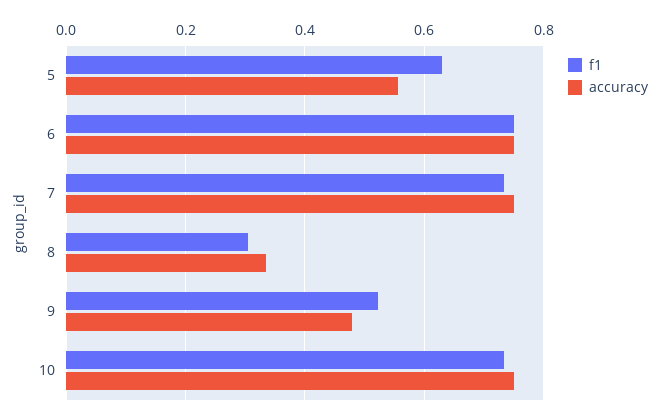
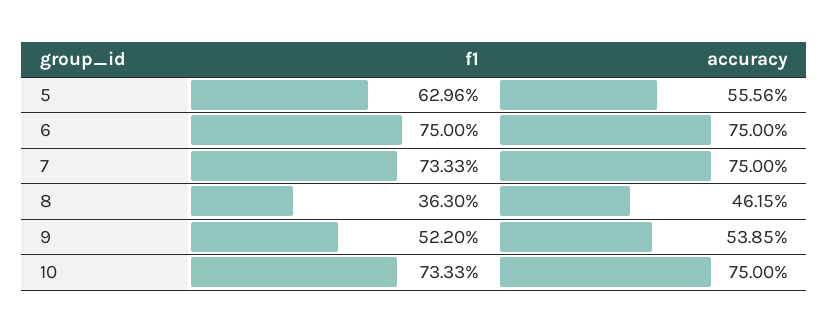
  {
    "f1": {
      "5": 0.6296,
      "6": 0.75,
      "7": 0.7333,
-     "8": 0.3,
+     "8": 0.363,
      "9": 0.522,
      "10": 0.7333
    },
    "accuracy": {
      "5": 0.5556,
      "6": 0.75,
      "7": 0.75,
-     "8": 0.34,
+     "8": 0.4615,
-     "9": 0.48,
+     "9": 0.5385,
      "10": 0.75
    }
  }

